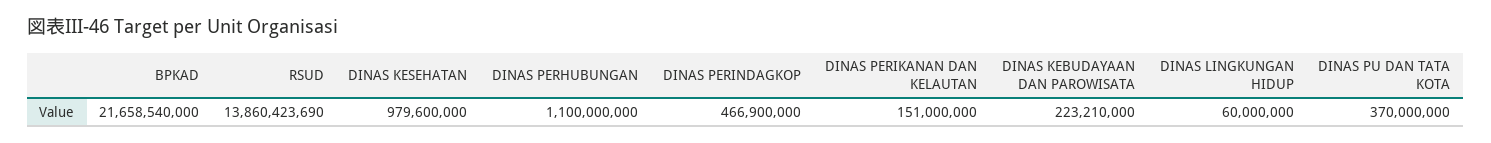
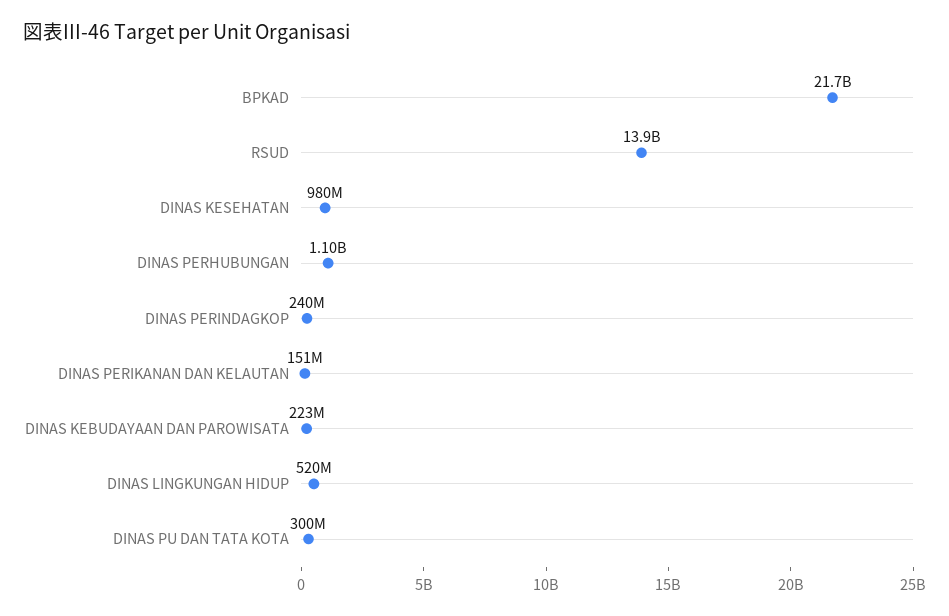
  {
    "BPKAD": 21658540000,
    "RSUD": 13860423690,
    "DINAS KESEHATAN": 979600000,
    "DINAS PERHUBUNGAN": 1100000000,
-   "DINAS PERINDAGKOP": 466900000,
+   "DINAS PERINDAGKOP": 240000000,
    "DINAS PERIKANAN DAN KELAUTAN": 151000000,
    "DINAS KEBUDAYAAN DAN PAROWISATA": 223210000,
-   "DINAS LINGKUNGAN HIDUP": 60000000,
+   "DINAS LINGKUNGAN HIDUP": 520000000,
-   "DINAS PU DAN TATA KOTA": 370000000
+   "DINAS PU DAN TATA KOTA": 300000000
  }

